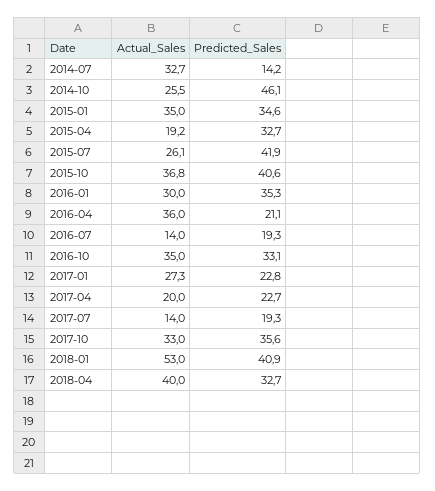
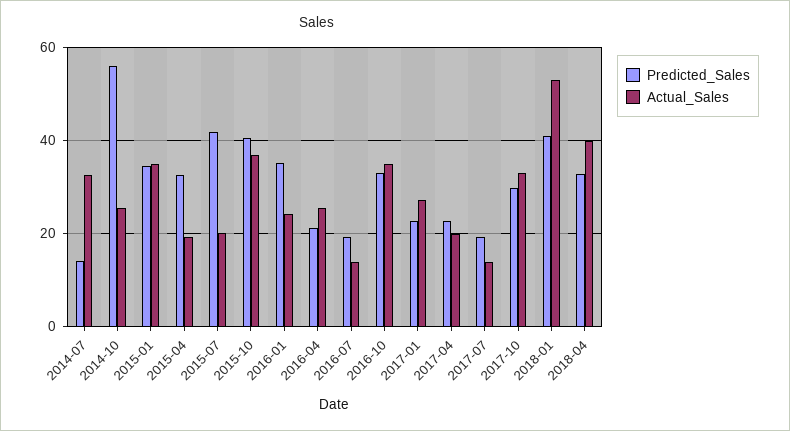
  {
    "Actual_Sales": {
      "2014-07": 32.7,
      "2014-10": 25.5,
      "2015-01": 35,
      "2015-04": 19.2,
-     "2015-07": 26.1,
+     "2015-07": 20,
      "2015-10": 36.8,
-     "2016-01": 30,
+     "2016-01": 24,
-     "2016-04": 36,
+     "2016-04": 26,
      "2016-07": 14,
      "2016-10": 35,
      "2017-01": 27.3,
      "2017-04": 20,
      "2017-07": 14,
      "2017-10": 33,
      "2018-01": 53,
      "2018-04": 40
    },
    "Predicted_Sales": {
      "2014-07": 14.2,
-     "2014-10": 46.1,
+     "2014-10": 56,
      "2015-01": 34.6,
      "2015-04": 32.7,
      "2015-07": 41.9,
      "2015-10": 40.6,
      "2016-01": 35.3,
      "2016-04": 21.1,
      "2016-07": 19.3,
      "2016-10": 33.1,
      "2017-01": 22.8,
      "2017-04": 22.7,
      "2017-07": 19.3,
-     "2017-10": 35.6,
+     "2017-10": 30,
      "2018-01": 40.9,
      "2018-04": 32.7
    }
  }

